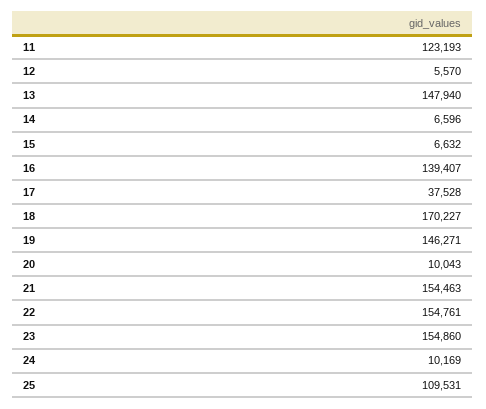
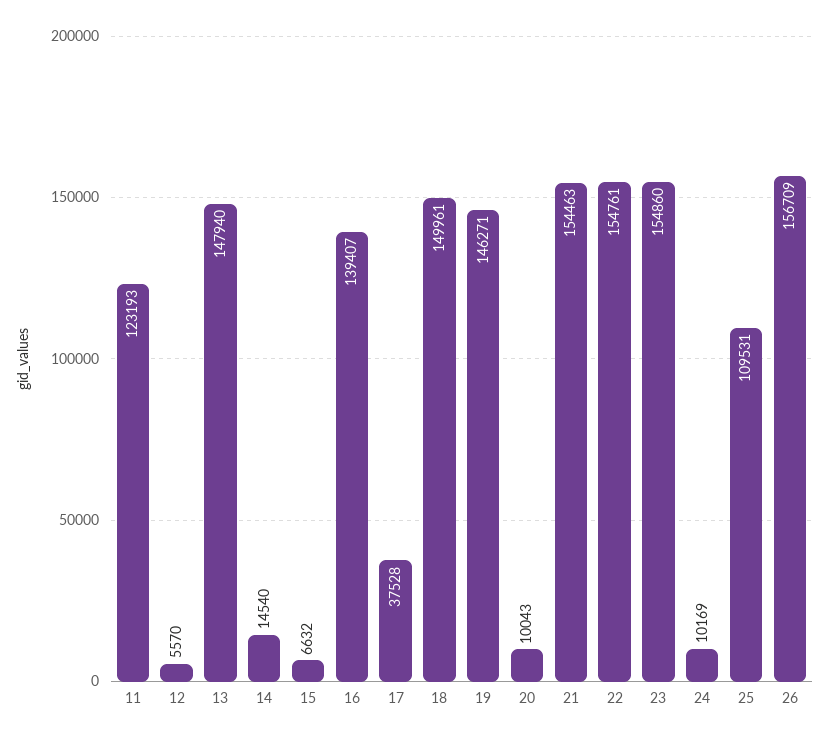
  {
    "11": 123193,
    "12": 5570,
    "13": 147940,
-   "14": 6596,
+   "14": 14540,
    "15": 6632,
    "16": 139407,
    "17": 37528,
-   "18": 170227,
+   "18": 149961,
    "19": 146271,
    "20": 10043,
    "21": 154463,
    "22": 154761,
    "23": 154860,
    "24": 10169,
-   "25": 109531
+   "25": 109531,
+   "26": 156709
  }

